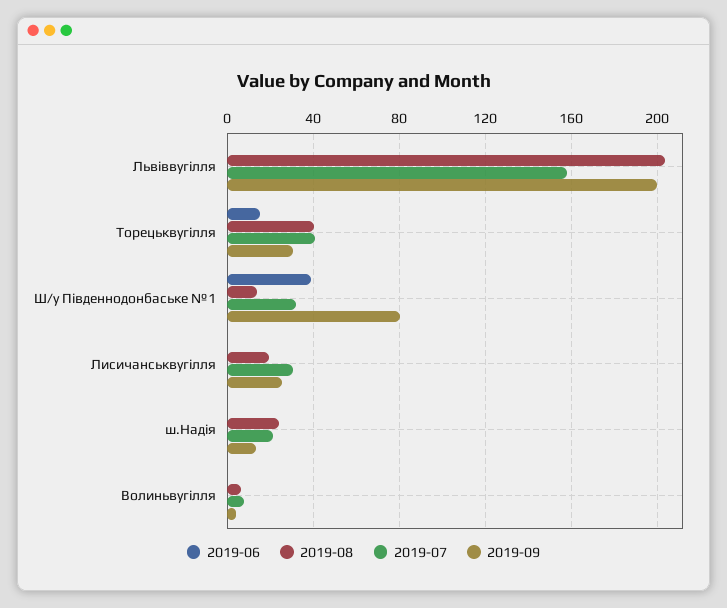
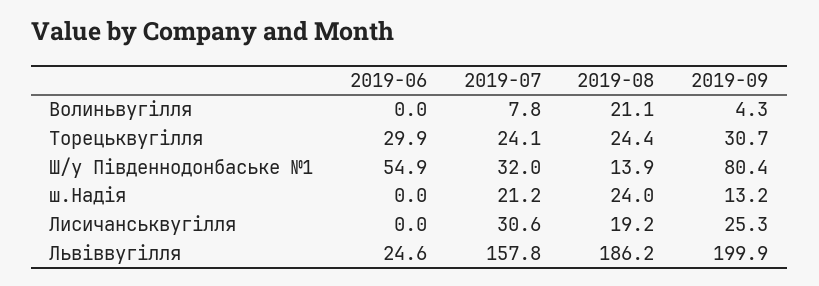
  {
    "2019-06": {
-     "Львіввугілля": 0,
+     "Львіввугілля": 24.6,
-     "Торецьквугілля": 15,
+     "Торецьквугілля": 29.9,
-     "Ш/у Південнодонбаське №1": 40,
+     "Ш/у Південнодонбаське №1": 54.9,
      "Лисичанськвугілля": 0,
      "ш.Надія": 0,
      "Волиньвугілля": 0
    },
    "2019-08": {
-     "Львіввугілля": 205,
+     "Львіввугілля": 186.2,
-     "Торецьквугілля": 40,
+     "Торецьквугілля": 24.4,
      "Ш/у Південнодонбаське №1": 13.9,
      "Лисичанськвугілля": 19.2,
      "ш.Надія": 24,
-     "Волиньвугілля": 5
+     "Волиньвугілля": 21.1
    },
    "2019-07": {
      "Львіввугілля": 157.8,
-     "Торецьквугілля": 40,
+     "Торецьквугілля": 24.1,
      "Ш/у Південнодонбаське №1": 32,
      "Лисичанськвугілля": 30.6,
      "ш.Надія": 21.2,
      "Волиньвугілля": 7.8
    },
    "2019-09": {
      "Львіввугілля": 199.9,
      "Торецьквугілля": 30.7,
      "Ш/у Південнодонбаське №1": 80.4,
      "Лисичанськвугілля": 25.3,
      "ш.Надія": 13.2,
      "Волиньвугілля": 4.3
    }
  }

